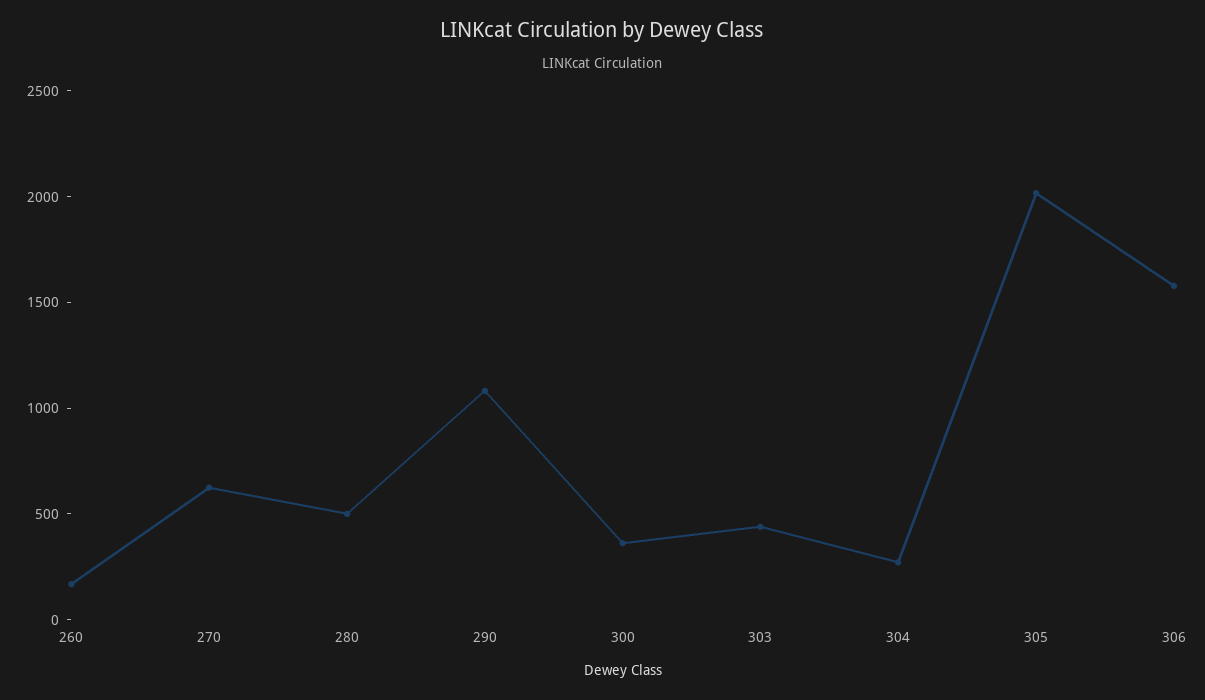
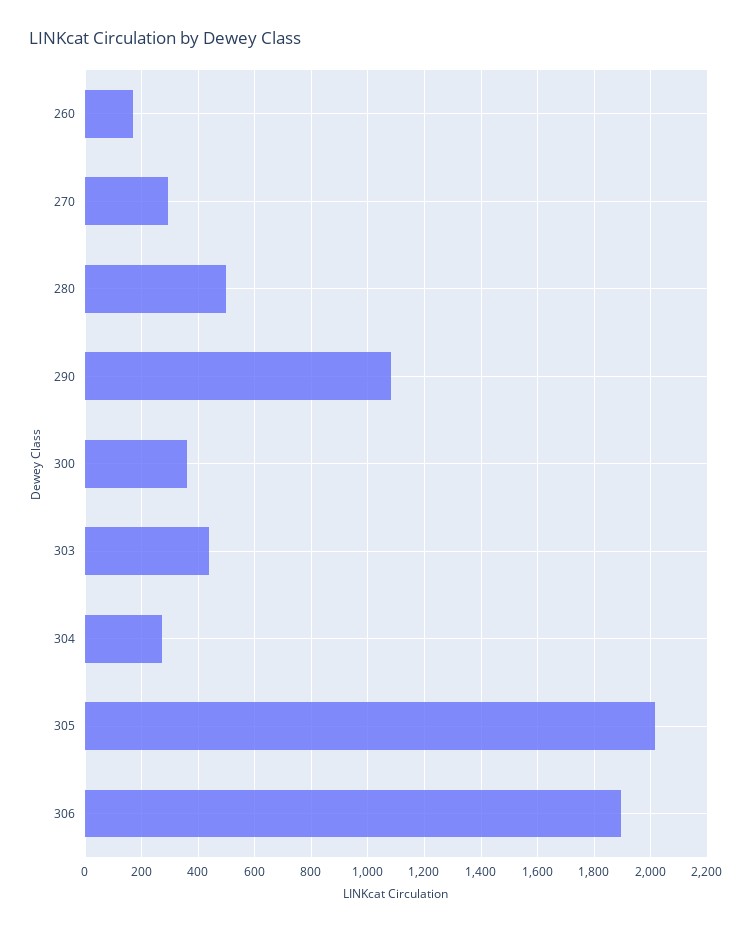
  {
    "260": 175,
-   "270": 600,
+   "270": 300,
    "280": 500,
    "290": 1075,
    "300": 350,
    "303": 450,
    "304": 275,
    "305": 2025,
-   "306": 1600
+   "306": 1900
  }

